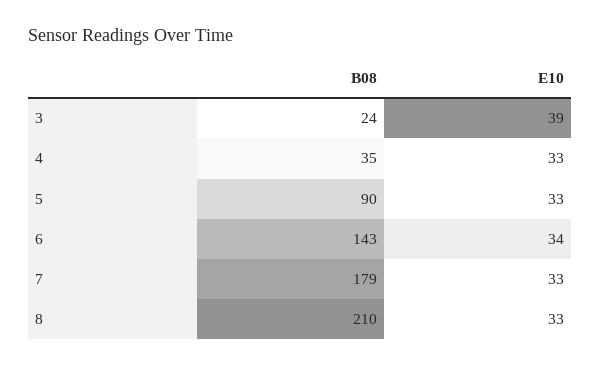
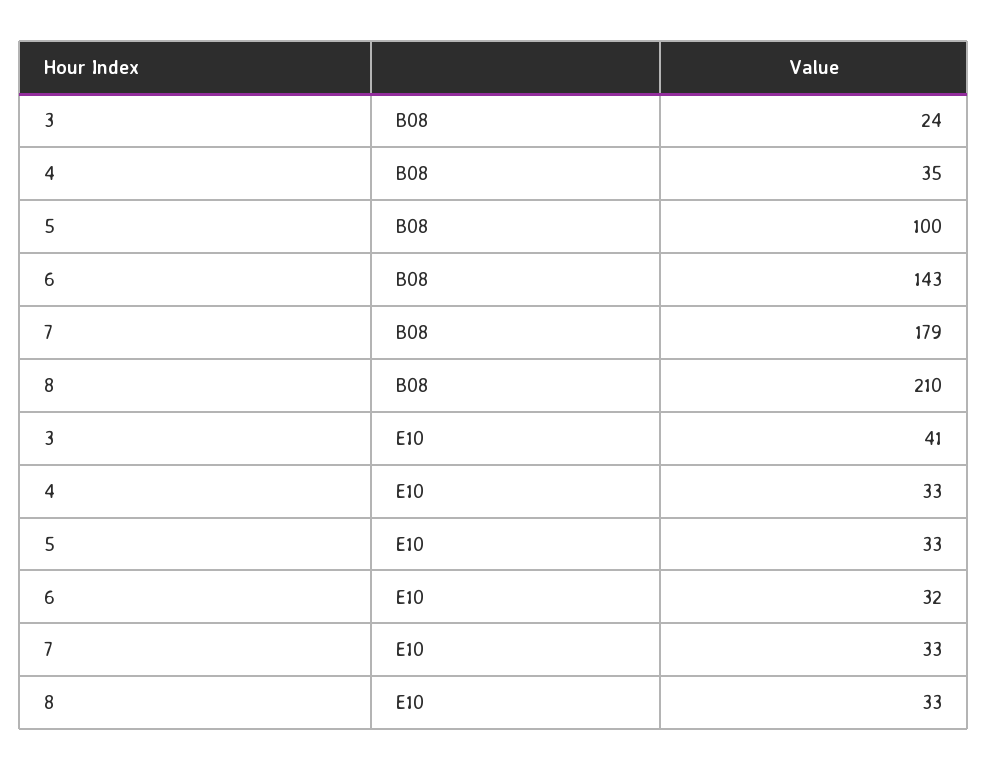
  {
    "B08": {
      "3": 24,
      "4": 35,
-     "5": 90,
+     "5": 100,
      "6": 143,
      "7": 179,
      "8": 210
    },
    "E10": {
-     "3": 39,
+     "3": 41,
      "4": 33,
      "5": 33,
-     "6": 34,
+     "6": 32,
      "7": 33,
      "8": 33
    }
  }

